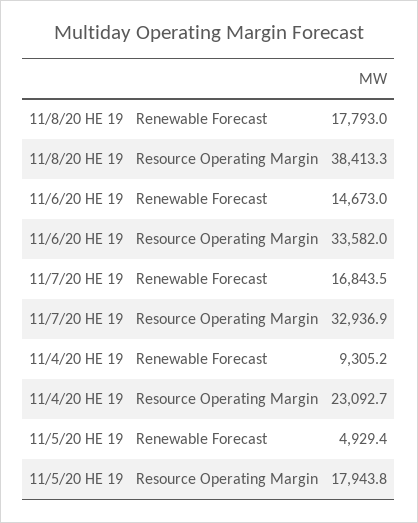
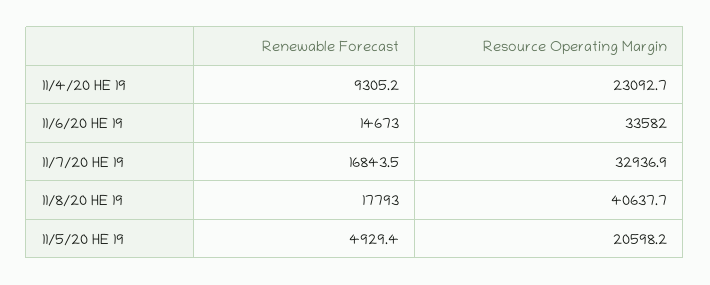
  {
    "11/8/20 HE 19": {
      "Renewable Forecast": 17793,
-     "Resource Operating Margin": 38413.3
+     "Resource Operating Margin": 40637.7
    },
    "11/6/20 HE 19": {
      "Renewable Forecast": 14673,
      "Resource Operating Margin": 33582
    },
    "11/7/20 HE 19": {
      "Renewable Forecast": 16843.5,
      "Resource Operating Margin": 32936.9
    },
    "11/4/20 HE 19": {
      "Renewable Forecast": 9305.2,
      "Resource Operating Margin": 23092.7
    },
    "11/5/20 HE 19": {
      "Renewable Forecast": 4929.4,
-     "Resource Operating Margin": 17943.8
+     "Resource Operating Margin": 20598.2
    }
  }

